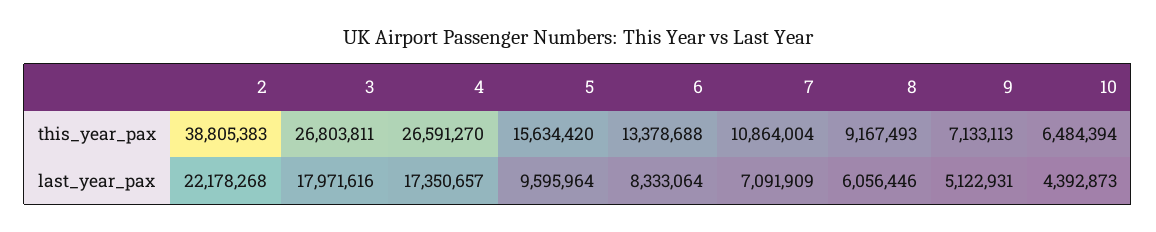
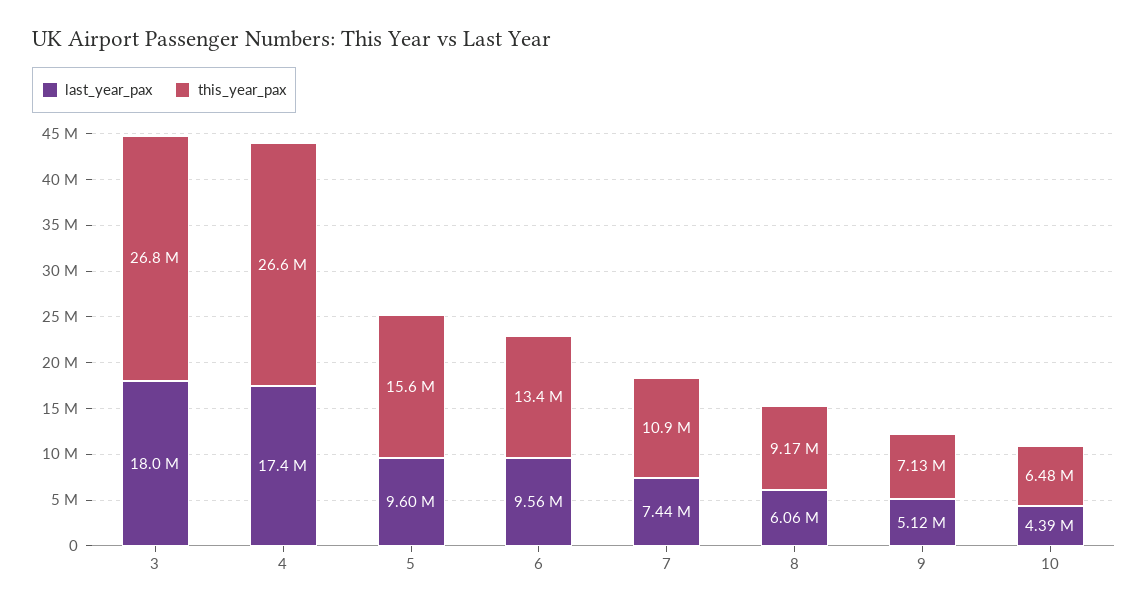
  {
    "this_year_pax": {
-     "2": 38805383,
      "3": 26803811,
      "4": 26591270,
      "5": 15634420,
      "6": 13378688,
      "7": 10864004,
      "8": 9167493,
      "9": 7133113,
      "10": 6484394
    },
    "last_year_pax": {
-     "2": 22178268,
      "3": 17971616,
      "4": 17350657,
      "5": 9595964,
-     "6": 8333064,
+     "6": 9560000,
-     "7": 7091909,
+     "7": 7440000,
      "8": 6056446,
      "9": 5122931,
      "10": 4392873
    }
  }

